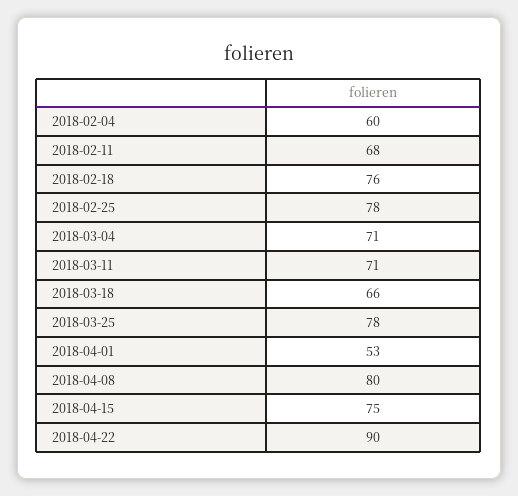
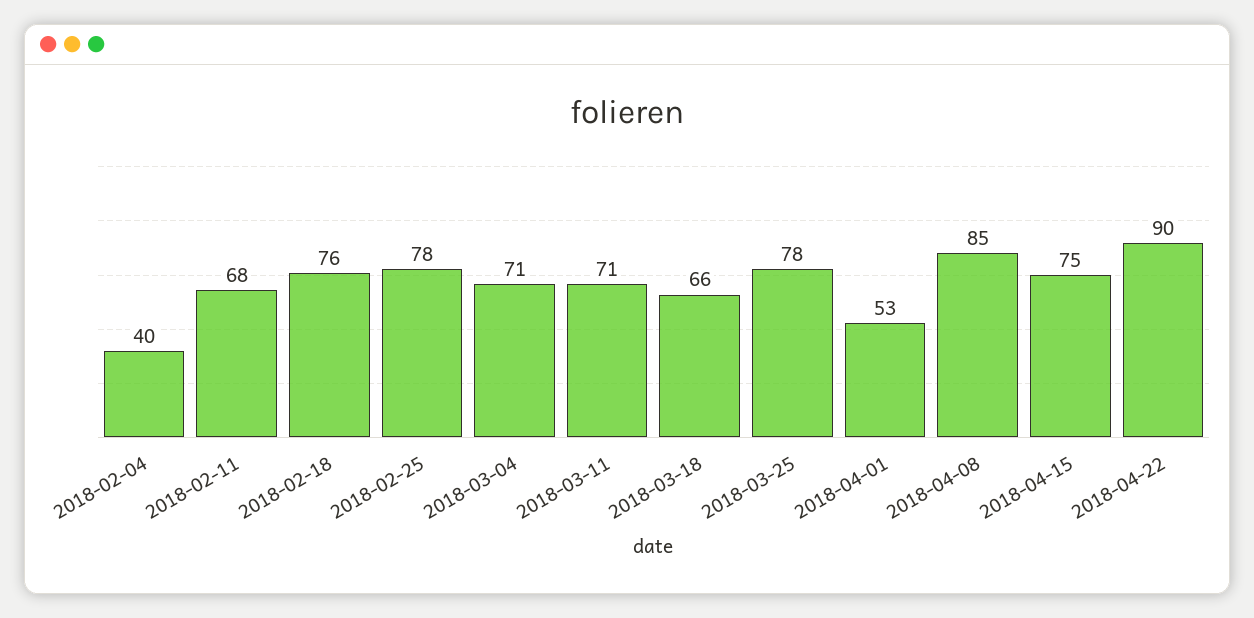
  {
-   "2018-02-04": 60,
+   "2018-02-04": 40,
    "2018-02-11": 68,
    "2018-02-18": 76,
    "2018-02-25": 78,
    "2018-03-04": 71,
    "2018-03-11": 71,
    "2018-03-18": 66,
    "2018-03-25": 78,
    "2018-04-01": 53,
-   "2018-04-08": 80,
+   "2018-04-08": 85,
    "2018-04-15": 75,
    "2018-04-22": 90
  }

